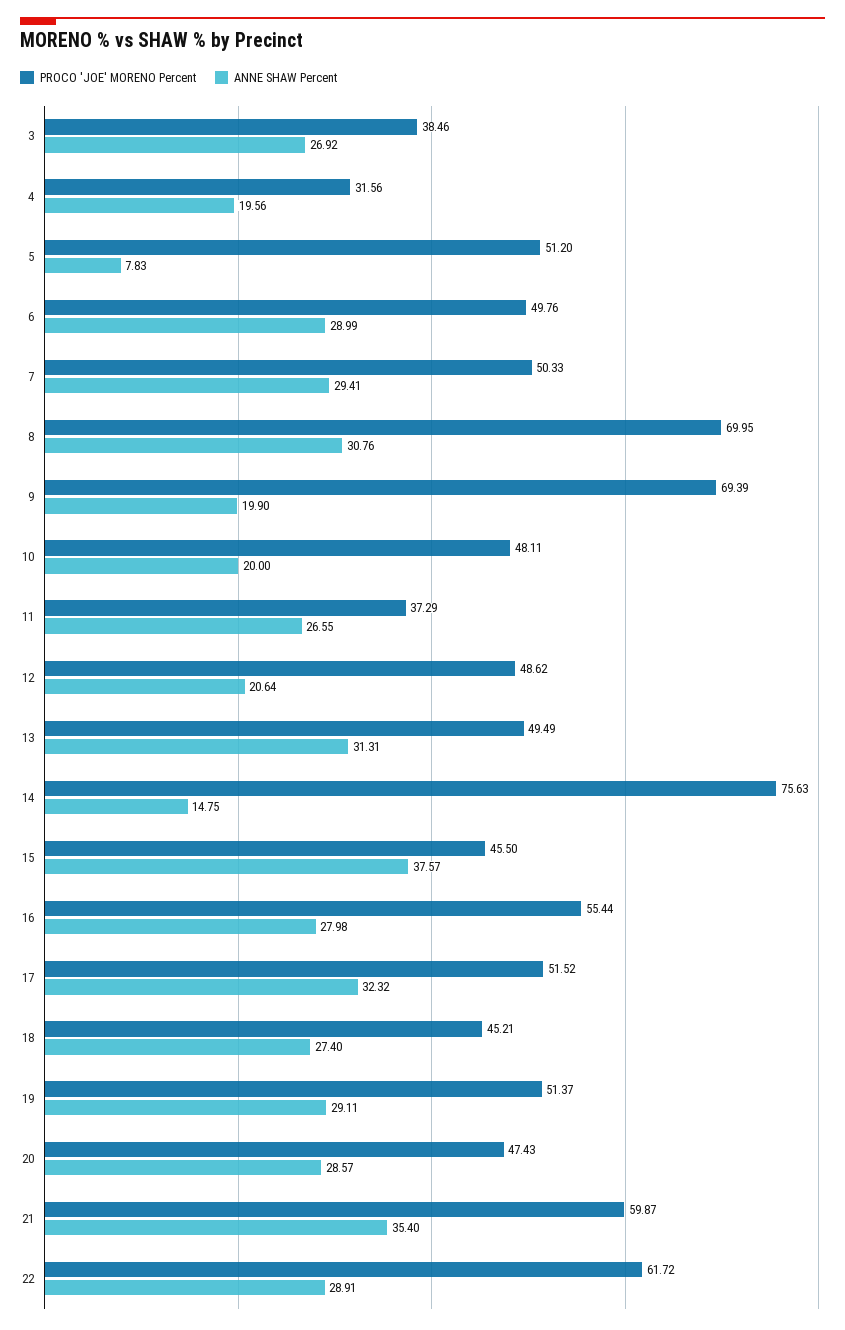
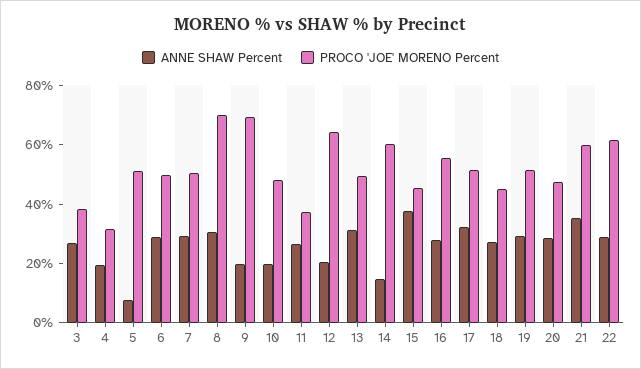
  {
    "PROCO 'JOE' MORENO Percent": {
      "3": 38.46,
      "4": 31.56,
      "5": 51.2,
      "6": 49.76,
      "7": 50.33,
      "8": 69.95,
      "9": 69.39,
      "10": 48.11,
      "11": 37.29,
-     "12": 48.62,
+     "12": 65,
      "13": 49.49,
-     "14": 75.63,
+     "14": 60,
      "15": 45.5,
      "16": 55.44,
      "17": 51.52,
      "18": 45.21,
      "19": 51.37,
      "20": 47.43,
      "21": 59.87,
      "22": 61.72
    },
    "ANNE SHAW Percent": {
      "3": 26.92,
      "4": 19.56,
      "5": 7.83,
      "6": 28.99,
      "7": 29.41,
      "8": 30.76,
      "9": 19.9,
      "10": 20,
      "11": 26.55,
      "12": 20.64,
      "13": 31.31,
      "14": 14.75,
      "15": 37.57,
      "16": 27.98,
      "17": 32.32,
      "18": 27.4,
      "19": 29.11,
      "20": 28.57,
      "21": 35.4,
      "22": 28.91
    }
  }

